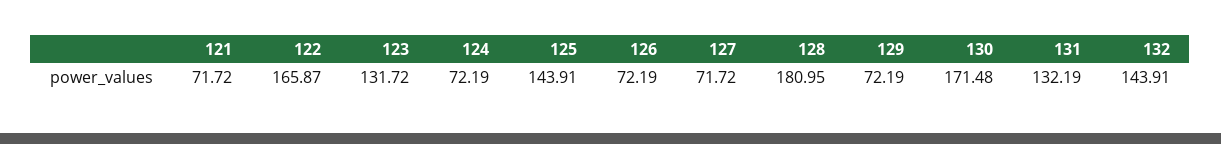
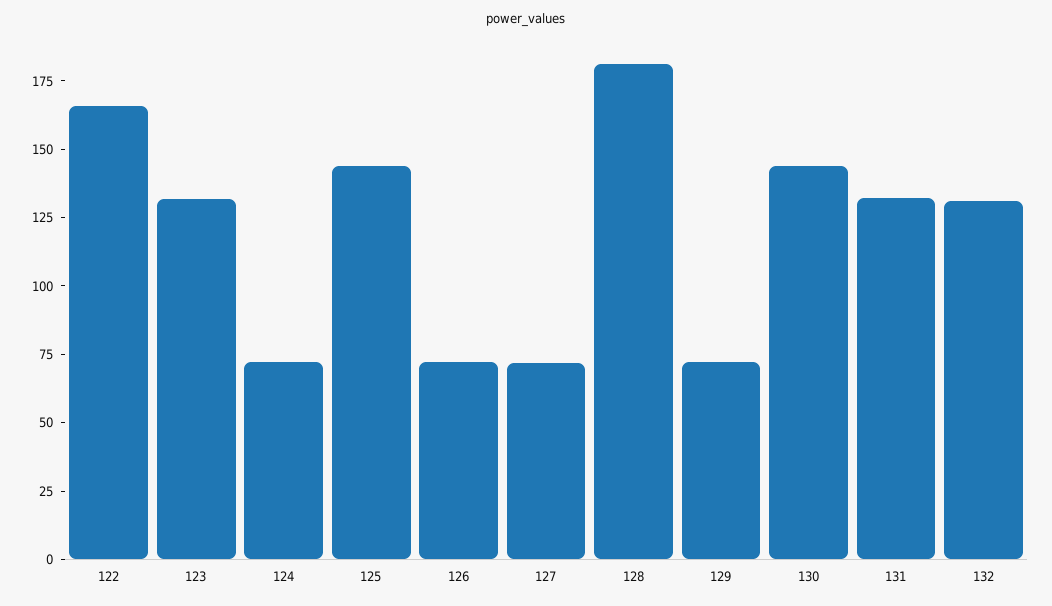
  {
-   "121": 71.72,
    "122": 165.87,
    "123": 131.72,
    "124": 72.19,
    "125": 143.91,
    "126": 72.19,
    "127": 71.72,
    "128": 180.95,
    "129": 72.19,
-   "130": 171.48,
+   "130": 145,
    "131": 132.19,
-   "132": 143.91
+   "132": 130
  }

